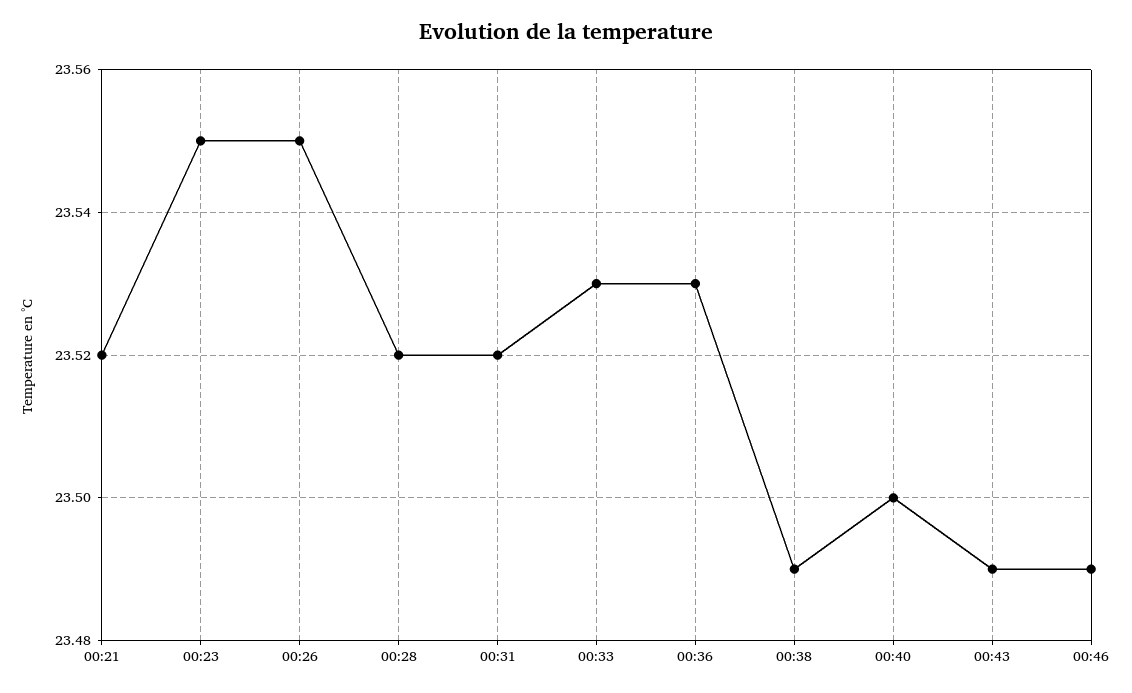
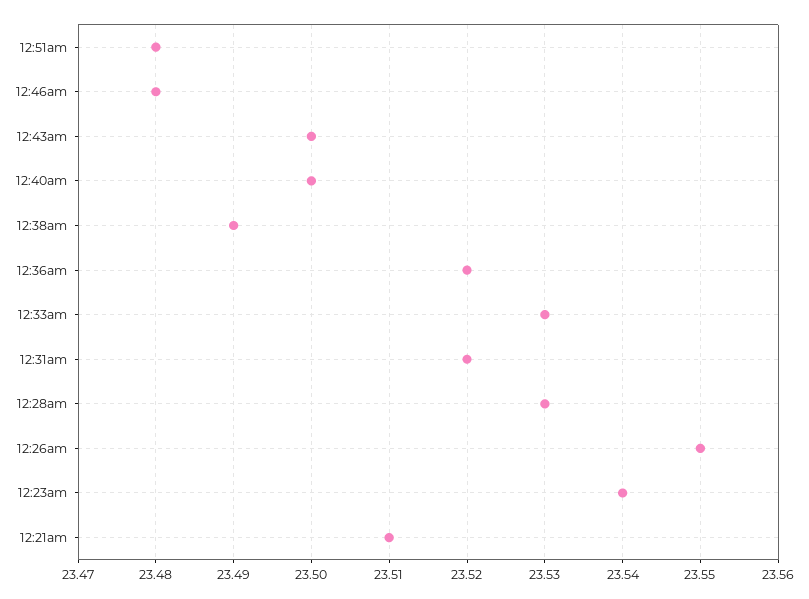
  {
-   "00:21": 23.52,
+   "00:21": 23.51,
-   "00:23": 23.55,
+   "00:23": 23.54,
    "00:26": 23.55,
-   "00:28": 23.52,
+   "00:28": 23.53,
    "00:31": 23.52,
    "00:33": 23.53,
-   "00:36": 23.53,
+   "00:36": 23.52,
    "00:38": 23.49,
    "00:40": 23.5,
-   "00:43": 23.49,
+   "00:43": 23.5,
-   "00:46": 23.49
+   "00:46": 23.48,
+   "12:51am": 23.48
  }

